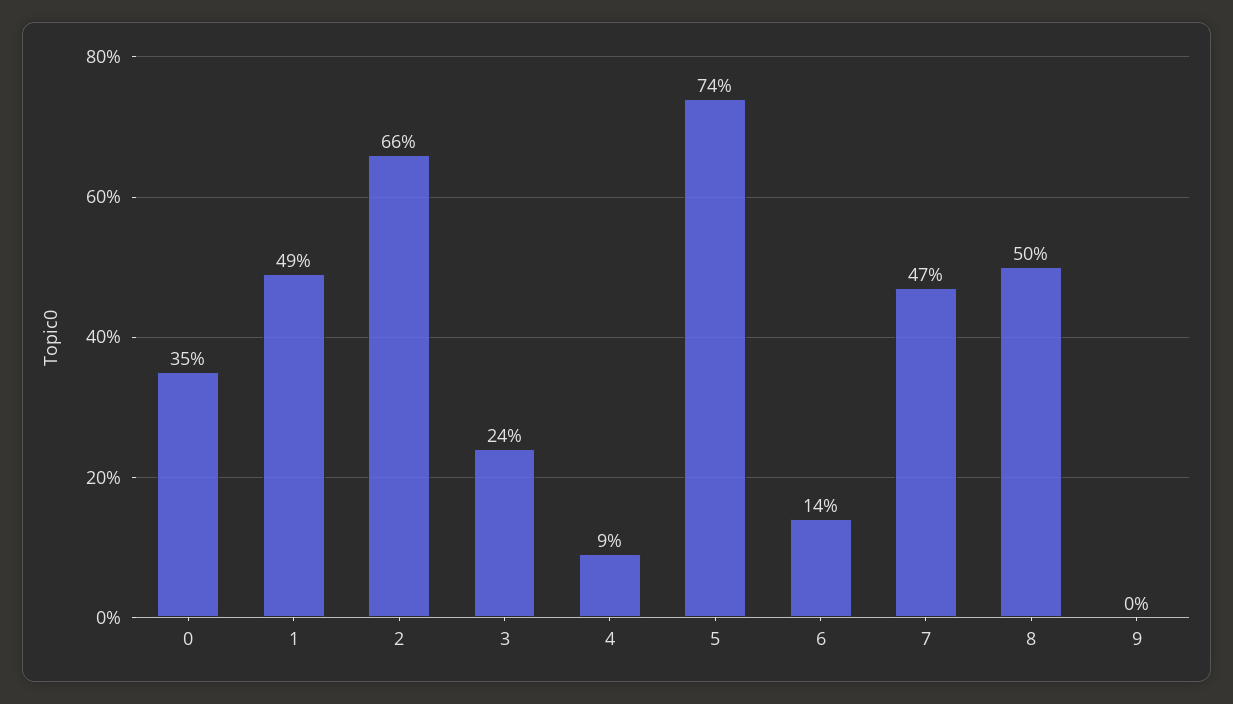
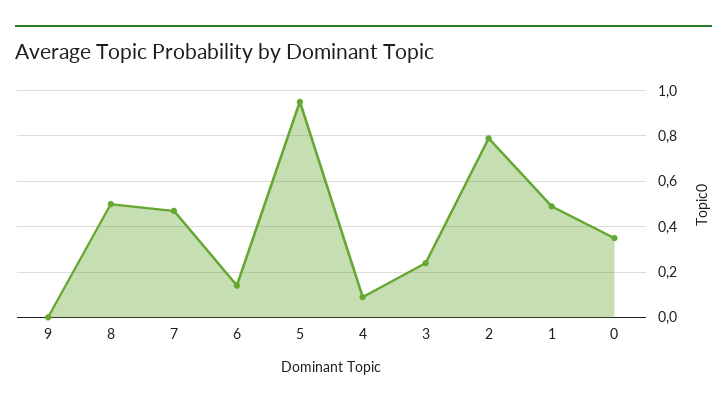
  {
    "0": 0.35,
    "1": 0.49,
-   "2": 0.66,
+   "2": 0.8,
    "3": 0.24,
    "4": 0.09,
-   "5": 0.74,
+   "5": 0.95,
    "6": 0.14,
    "7": 0.47,
    "8": 0.5,
    "9": 0
  }

